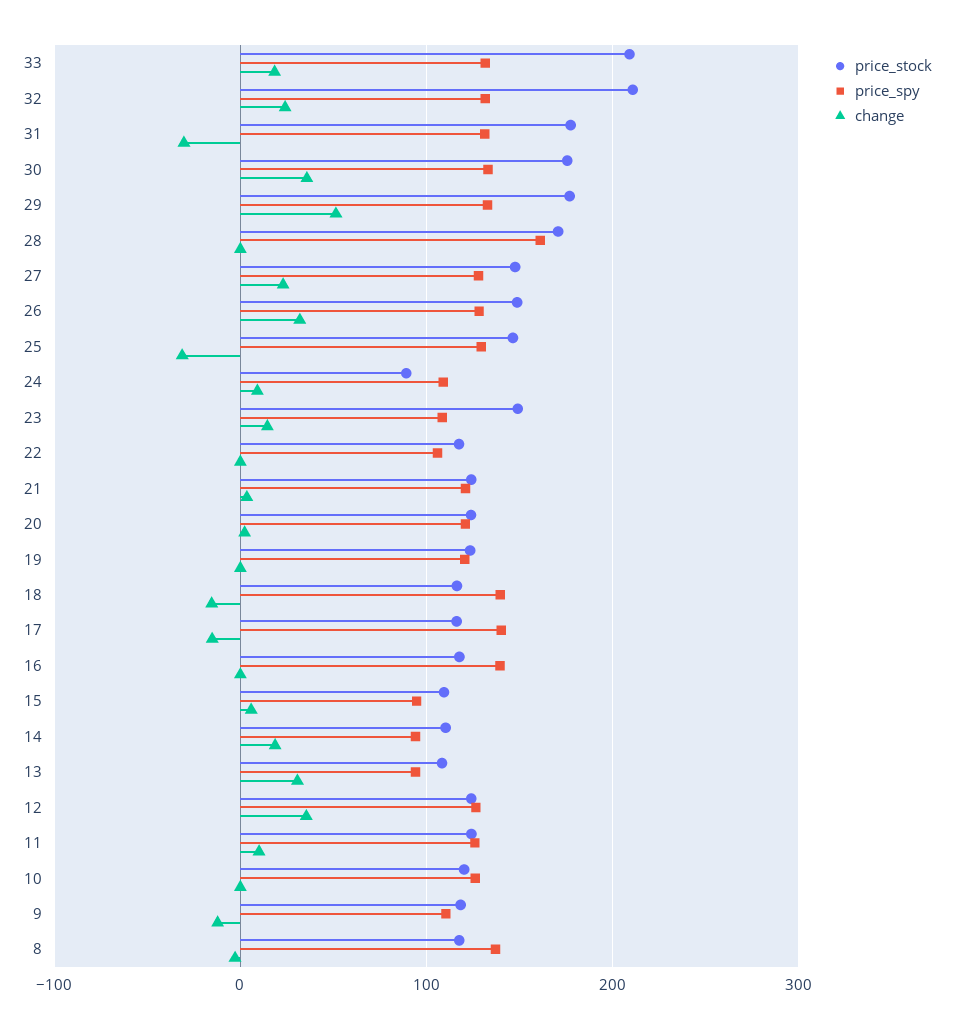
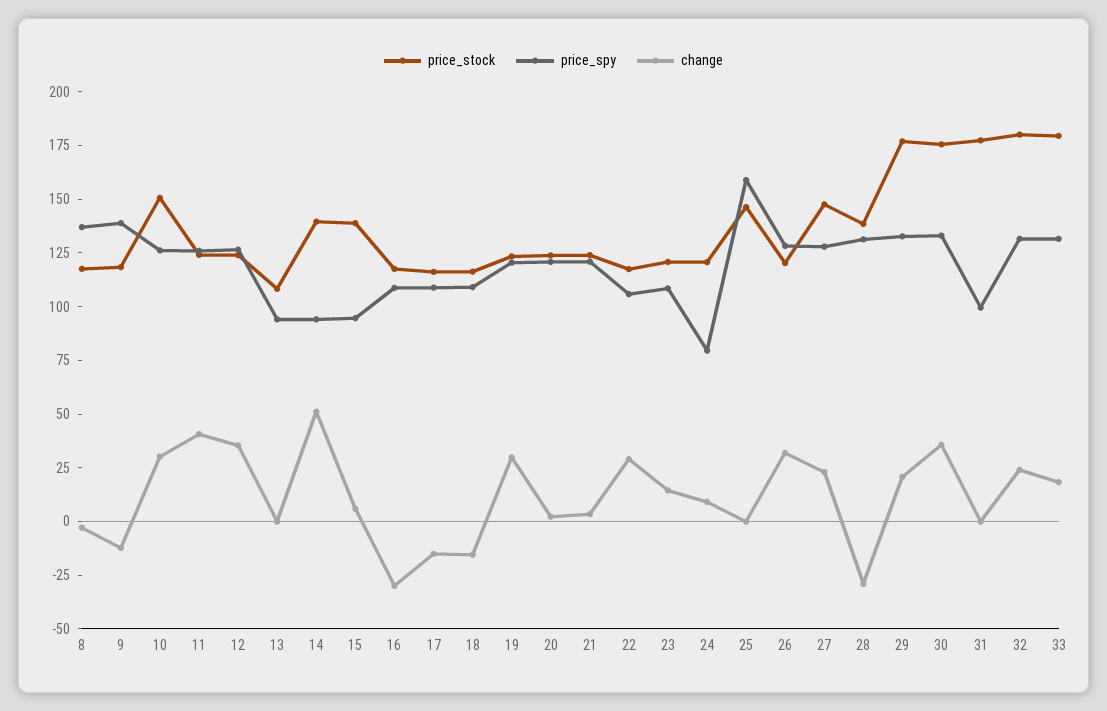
  {
    "price_stock": {
-     "33": 210,
+     "33": 180,
-     "32": 210,
+     "32": 180,
      "31": 175,
      "30": 175,
      "29": 175,
-     "28": 170,
+     "28": 140,
      "27": 150,
-     "26": 150,
+     "26": 120,
      "25": 145,
-     "24": 90,
+     "24": 120,
-     "23": 150,
+     "23": 120,
      "22": 115,
      "21": 125,
      "20": 125,
      "19": 125,
      "18": 115,
      "17": 115,
      "16": 120,
-     "15": 110,
+     "15": 140,
-     "14": 110,
+     "14": 140,
      "13": 110,
      "12": 125,
      "11": 125,
-     "10": 120,
+     "10": 150,
      "9": 120,
      "8": 120
    },
    "price_spy": {
      "33": 130,
      "32": 130,
-     "31": 130,
+     "31": 100,
      "30": 135,
      "29": 135,
-     "28": 160,
+     "28": 130,
      "27": 130,
      "26": 130,
-     "25": 130,
+     "25": 160,
-     "24": 110,
+     "24": 80,
      "23": 110,
      "22": 105,
      "21": 120,
      "20": 120,
      "19": 120,
-     "18": 140,
+     "18": 110,
-     "17": 140,
+     "17": 110,
-     "16": 140,
+     "16": 110,
      "15": 95,
      "14": 95,
      "13": 95,
      "12": 125,
      "11": 125,
      "10": 125,
-     "9": 110,
+     "9": 140,
      "8": 135
    },
    "change": {
      "33": 20,
      "32": 25,
-     "31": -30,
+     "31": 0,
      "30": 35,
-     "29": 50,
+     "29": 20,
-     "28": 0,
+     "28": -30,
      "27": 25,
      "26": 30,
-     "25": -30,
+     "25": 0,
      "24": 10,
      "23": 15,
-     "22": 0,
+     "22": 30,
      "21": 5,
      "20": 0,
-     "19": 0,
+     "19": 30,
      "18": -15,
      "17": -15,
-     "16": 0,
+     "16": -30,
      "15": 5,
-     "14": 20,
+     "14": 50,
-     "13": 30,
+     "13": 0,
      "12": 35,
-     "11": 10,
+     "11": 40,
-     "10": 0,
+     "10": 30,
      "9": -10,
      "8": -5
    }
  }

